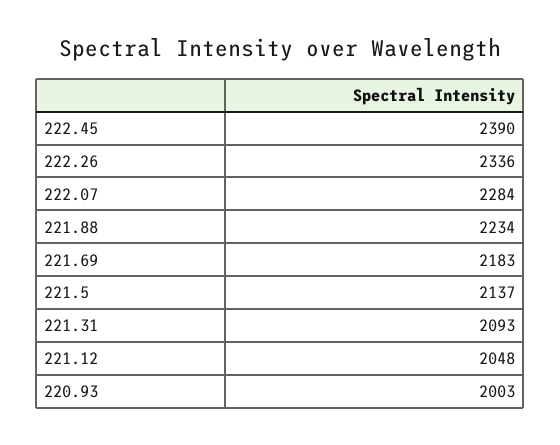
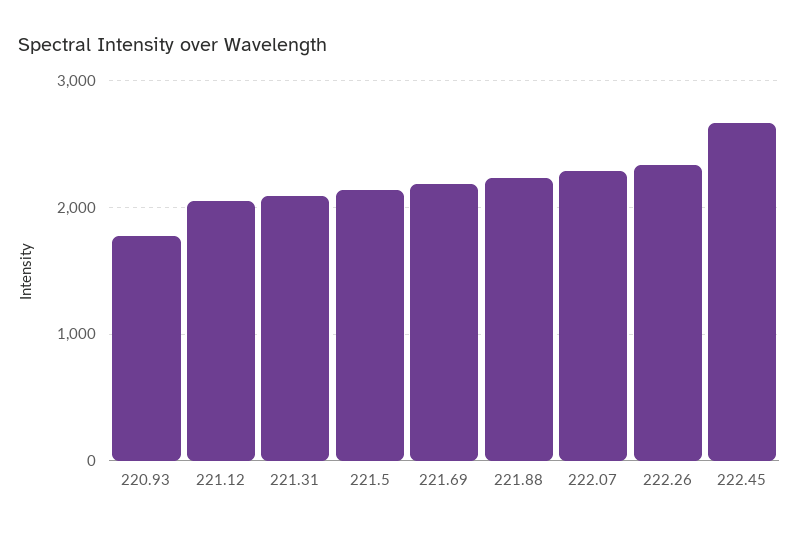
  {
-   "222.45": 2390,
+   "222.45": 2700,
    "222.26": 2336,
    "222.07": 2284,
    "221.88": 2234,
    "221.69": 2183,
    "221.5": 2137,
    "221.31": 2093,
    "221.12": 2048,
-   "220.93": 2003
+   "220.93": 1800
  }

